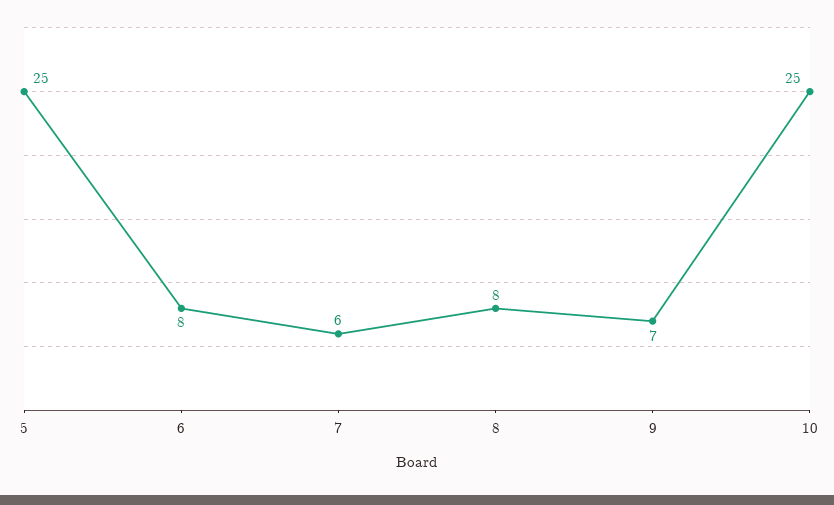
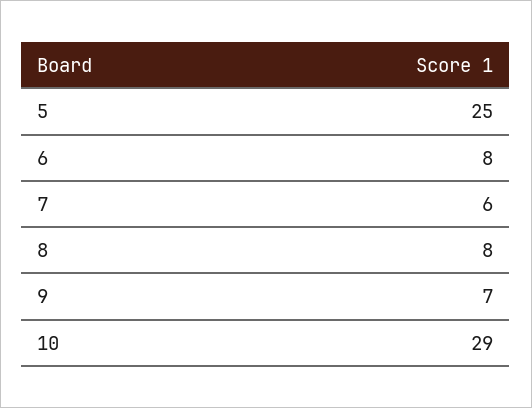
  {
    "5": 25,
    "6": 8,
    "7": 6,
    "8": 8,
    "9": 7,
-   "10": 25
+   "10": 29
  }

